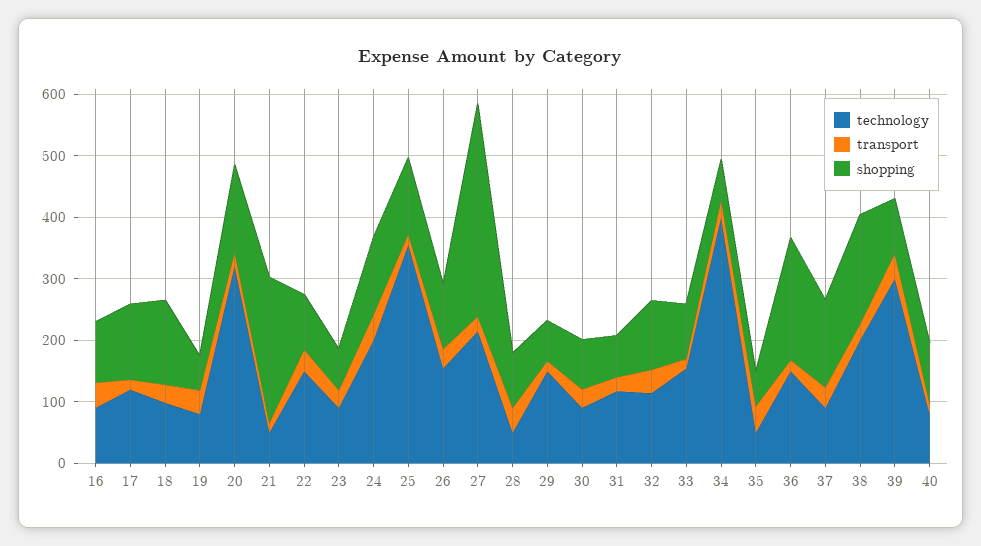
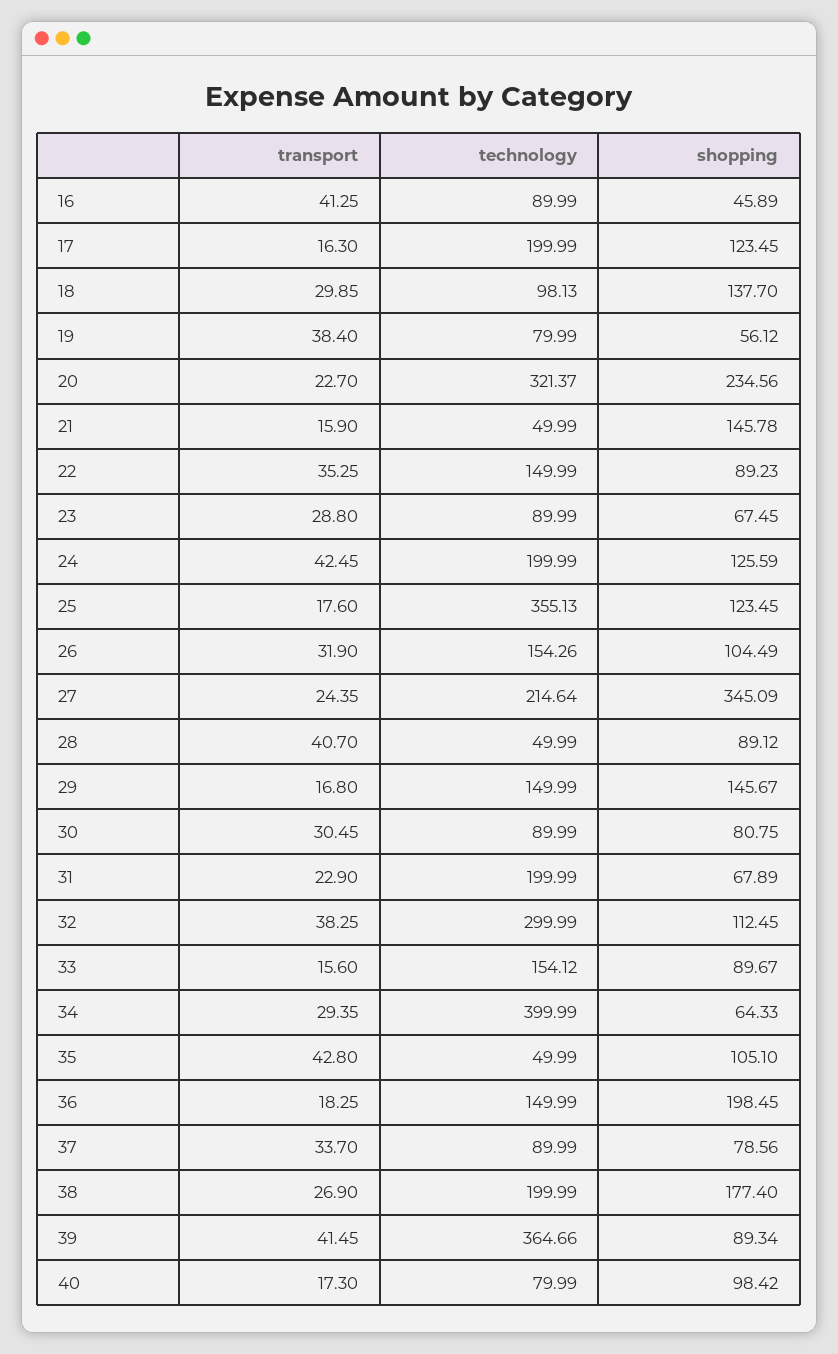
  {
    "technology": {
      "16": 89.99,
-     "17": 120,
+     "17": 199.99,
      "18": 98.13,
      "19": 79.99,
      "20": 321.37,
      "21": 49.99,
      "22": 149.99,
      "23": 89.99,
      "24": 199.99,
      "25": 355.13,
      "26": 154.26,
      "27": 214.64,
      "28": 49.99,
      "29": 149.99,
      "30": 89.99,
-     "31": 120,
+     "31": 199.99,
-     "32": 120,
+     "32": 299.99,
      "33": 154.12,
      "34": 399.99,
      "35": 49.99,
      "36": 149.99,
      "37": 89.99,
      "38": 199.99,
-     "39": 300,
+     "39": 364.66,
      "40": 79.99
    },
    "transport": {
      "16": 41.25,
      "17": 16.3,
      "18": 29.85,
      "19": 38.4,
      "20": 22.7,
      "21": 15.9,
      "22": 35.25,
      "23": 28.8,
      "24": 42.45,
      "25": 17.6,
      "26": 31.9,
      "27": 24.35,
      "28": 40.7,
      "29": 16.8,
      "30": 30.45,
      "31": 22.9,
      "32": 38.25,
      "33": 15.6,
      "34": 29.35,
      "35": 42.8,
      "36": 18.25,
      "37": 33.7,
      "38": 26.9,
      "39": 41.45,
      "40": 17.3
    },
    "shopping": {
-     "16": 100,
+     "16": 45.89,
      "17": 123.45,
      "18": 137.7,
      "19": 56.12,
-     "20": 140,
+     "20": 234.56,
-     "21": 240,
+     "21": 145.78,
      "22": 89.23,
      "23": 67.45,
      "24": 125.59,
      "25": 123.45,
      "26": 104.49,
      "27": 345.09,
      "28": 89.12,
-     "29": 60,
+     "29": 145.67,
      "30": 80.75,
      "31": 67.89,
      "32": 112.45,
      "33": 89.67,
      "34": 64.33,
-     "35": 60,
+     "35": 105.1,
      "36": 198.45,
-     "37": 140,
+     "37": 78.56,
      "38": 177.4,
      "39": 89.34,
      "40": 98.42
    }
  }

